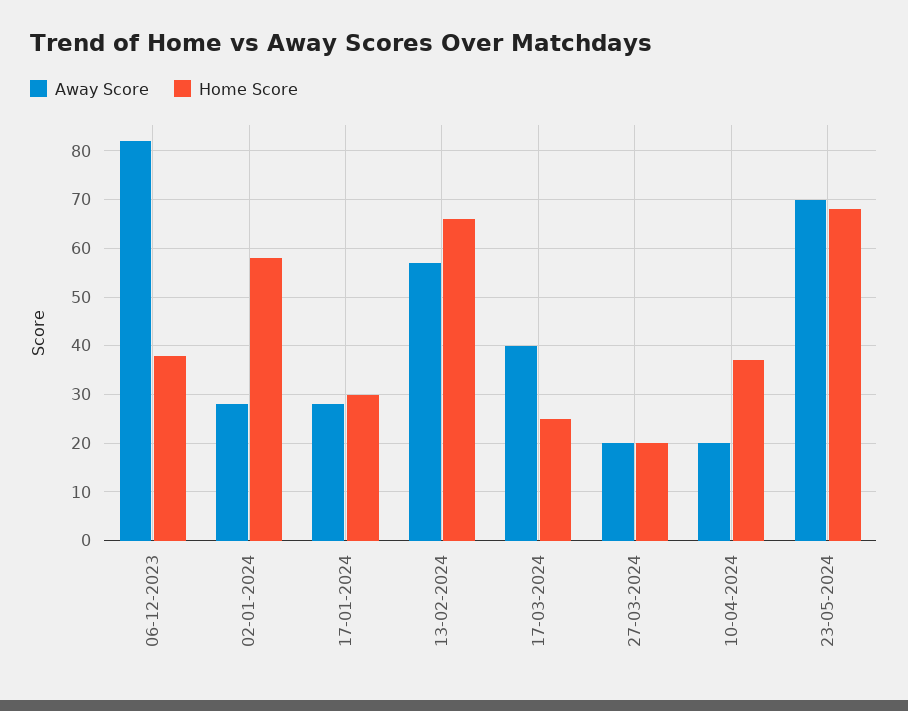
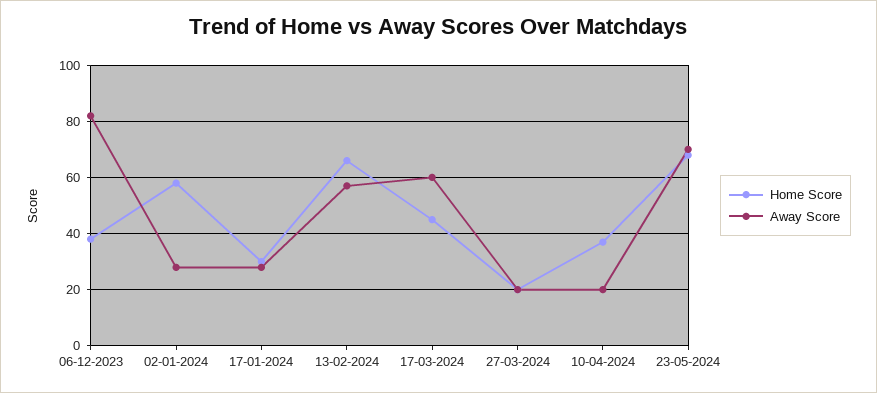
  {
    "Away Score": {
      "06-12-2023": 80,
      "02-01-2024": 30,
      "17-01-2024": 30,
      "13-02-2024": 55,
-     "17-03-2024": 40,
+     "17-03-2024": 60,
      "27-03-2024": 20,
      "10-04-2024": 20,
      "23-05-2024": 70
    },
    "Home Score": {
      "06-12-2023": 40,
      "02-01-2024": 60,
      "17-01-2024": 30,
      "13-02-2024": 65,
-     "17-03-2024": 25,
+     "17-03-2024": 45,
      "27-03-2024": 20,
      "10-04-2024": 35,
      "23-05-2024": 70
    }
  }

